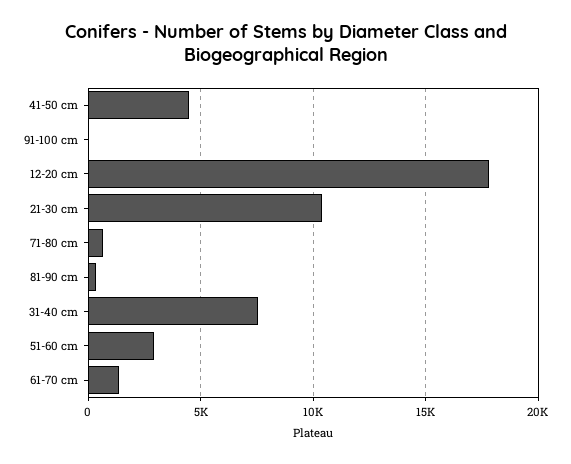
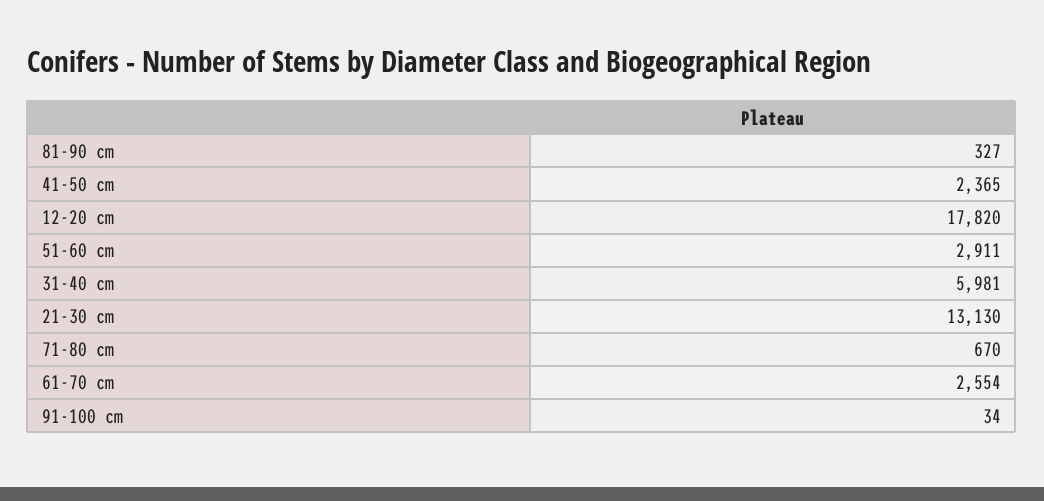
  {
-   "41-50 cm": 4500,
+   "41-50 cm": 2365,
    "91-100 cm": 34,
    "12-20 cm": 17820,
-   "21-30 cm": 10500,
+   "21-30 cm": 13130,
    "71-80 cm": 670,
    "81-90 cm": 327,
-   "31-40 cm": 7500,
+   "31-40 cm": 5981,
    "51-60 cm": 2911,
-   "61-70 cm": 1500
+   "61-70 cm": 2554
  }

